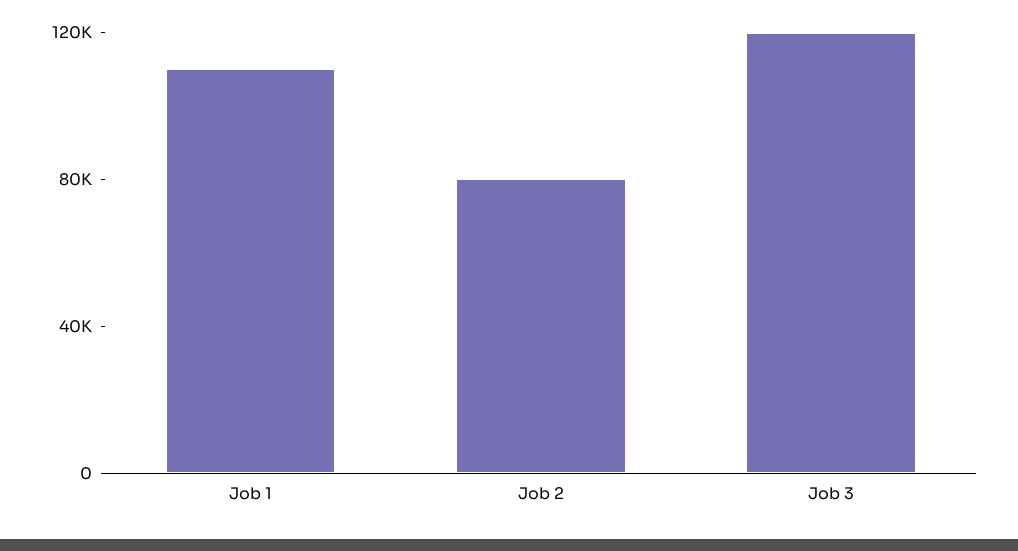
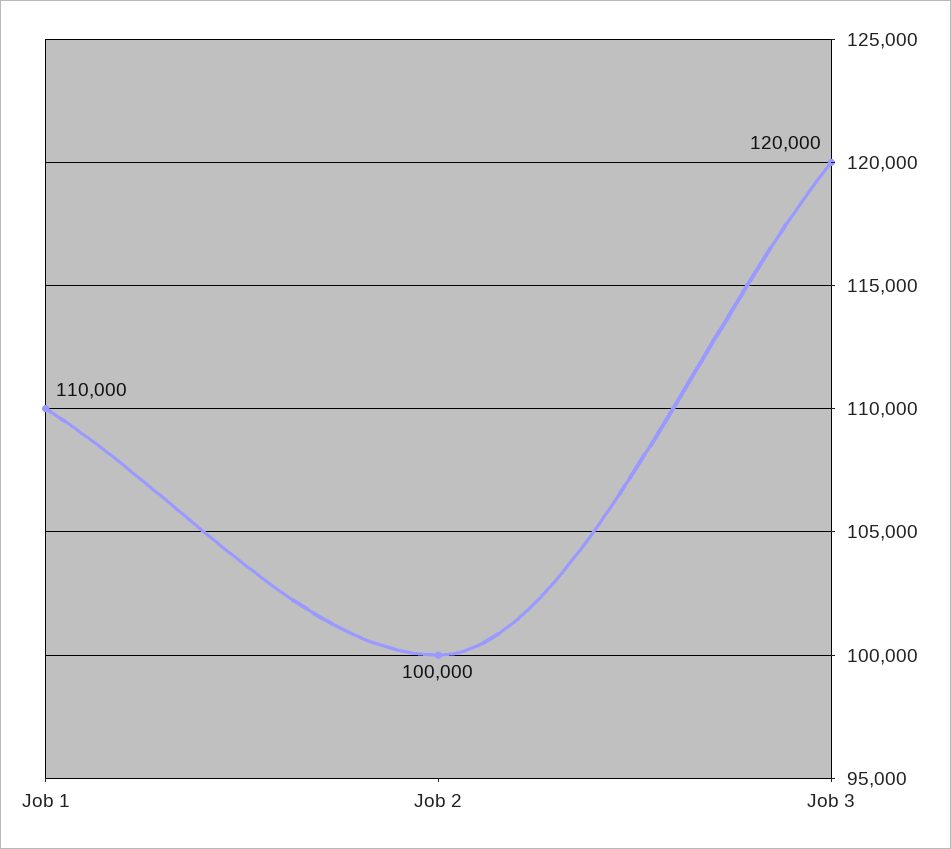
  {
    "Job 1": 110000,
-   "Job 2": 80000,
+   "Job 2": 100000,
    "Job 3": 120000
  }

